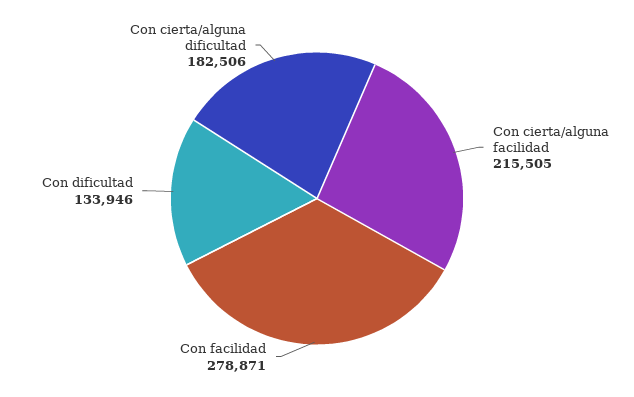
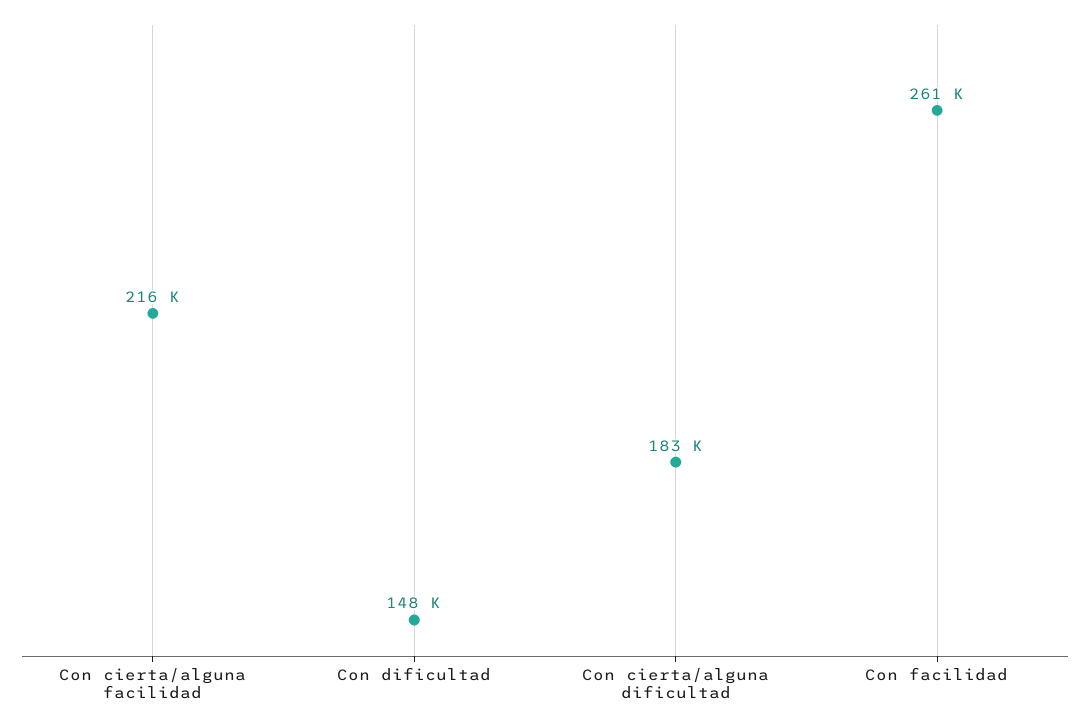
  {
    "Con cierta/alguna facilidad": 215505,
-   "Con facilidad": 278871,
+   "Con facilidad": 261000,
-   "Con dificultad": 133946,
+   "Con dificultad": 148000,
    "Con cierta/alguna dificultad": 182506
  }

